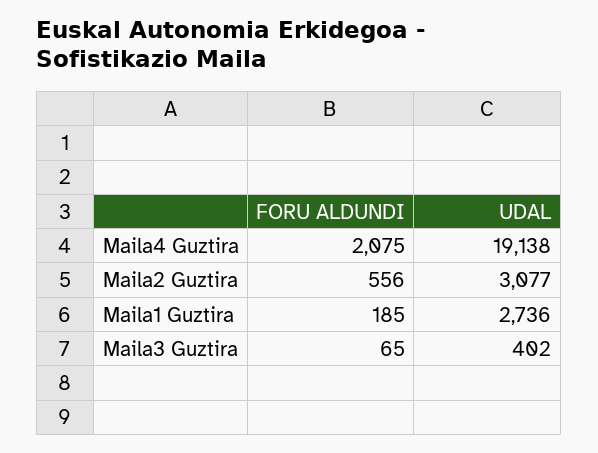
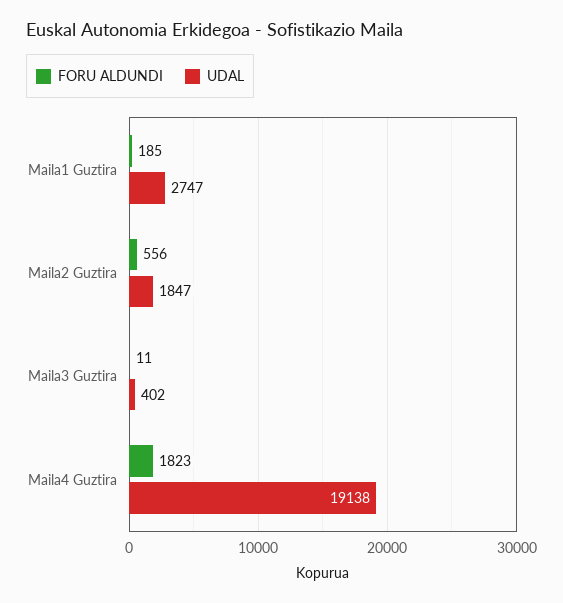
  {
    "FORU ALDUNDI": {
-     "Maila4 Guztira": 2075,
+     "Maila4 Guztira": 1823,
      "Maila2 Guztira": 556,
      "Maila1 Guztira": 185,
-     "Maila3 Guztira": 65
+     "Maila3 Guztira": 11
    },
    "UDAL": {
      "Maila4 Guztira": 19138,
-     "Maila2 Guztira": 3077,
+     "Maila2 Guztira": 1847,
-     "Maila1 Guztira": 2736,
+     "Maila1 Guztira": 2747,
      "Maila3 Guztira": 402
    }
  }

